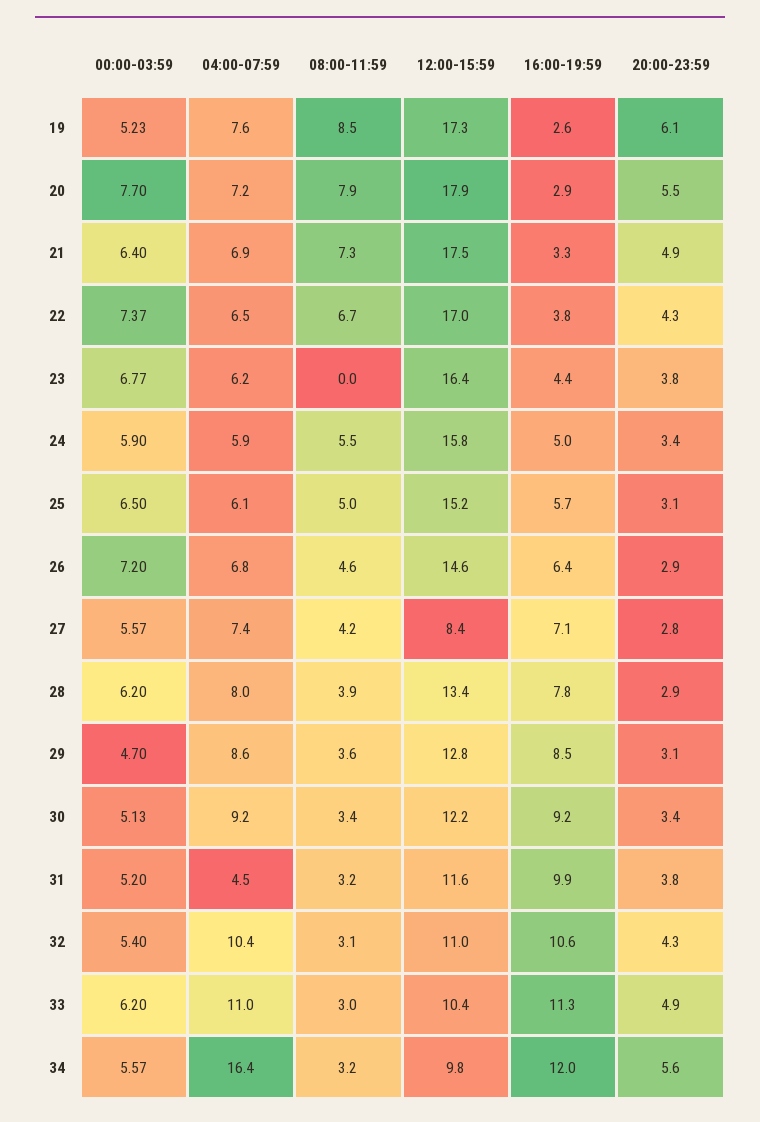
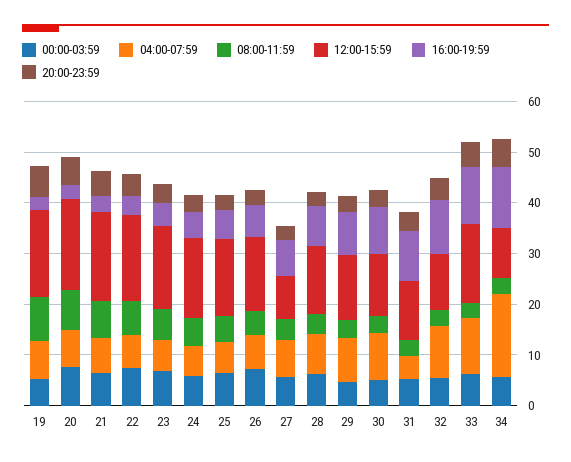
  {
    "00:00-03:59": {
      "19": 5.23,
      "20": 7.7,
      "21": 6.4,
      "22": 7.37,
      "23": 6.77,
      "24": 5.9,
      "25": 6.5,
      "26": 7.2,
      "27": 5.57,
      "28": 6.2,
      "29": 4.7,
      "30": 5.13,
      "31": 5.2,
      "32": 5.4,
      "33": 6.2,
      "34": 5.57
    },
    "04:00-07:59": {
      "19": 7.6,
      "20": 7.2,
      "21": 6.9,
      "22": 6.5,
      "23": 6.2,
      "24": 5.9,
      "25": 6.1,
      "26": 6.8,
      "27": 7.4,
      "28": 8,
      "29": 8.6,
      "30": 9.2,
      "31": 4.5,
      "32": 10.4,
      "33": 11,
      "34": 16.4
    },
    "08:00-11:59": {
      "19": 8.5,
      "20": 7.9,
      "21": 7.3,
      "22": 6.7,
-     "23": 0,
+     "23": 6,
      "24": 5.5,
      "25": 5,
      "26": 4.6,
      "27": 4.2,
      "28": 3.9,
      "29": 3.6,
      "30": 3.4,
      "31": 3.2,
      "32": 3.1,
      "33": 3,
      "34": 3.2
    },
    "12:00-15:59": {
      "19": 17.3,
      "20": 17.9,
      "21": 17.5,
      "22": 17,
      "23": 16.4,
      "24": 15.8,
      "25": 15.2,
      "26": 14.6,
      "27": 8.4,
      "28": 13.4,
      "29": 12.8,
      "30": 12.2,
      "31": 11.6,
      "32": 11,
-     "33": 10.4,
+     "33": 16,
      "34": 9.8
    },
    "16:00-19:59": {
      "19": 2.6,
      "20": 2.9,
      "21": 3.3,
      "22": 3.8,
      "23": 4.4,
      "24": 5,
      "25": 5.7,
      "26": 6.4,
      "27": 7.1,
      "28": 7.8,
      "29": 8.5,
      "30": 9.2,
      "31": 9.9,
      "32": 10.6,
      "33": 11.3,
      "34": 12
    },
    "20:00-23:59": {
      "19": 6.1,
      "20": 5.5,
      "21": 4.9,
      "22": 4.3,
      "23": 3.8,
      "24": 3.4,
      "25": 3.1,
      "26": 2.9,
      "27": 2.8,
      "28": 2.9,
      "29": 3.1,
      "30": 3.4,
      "31": 3.8,
      "32": 4.3,
      "33": 4.9,
      "34": 5.6
    }
  }

